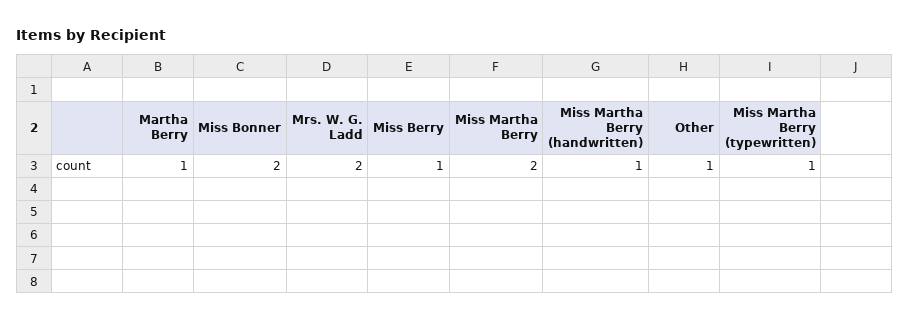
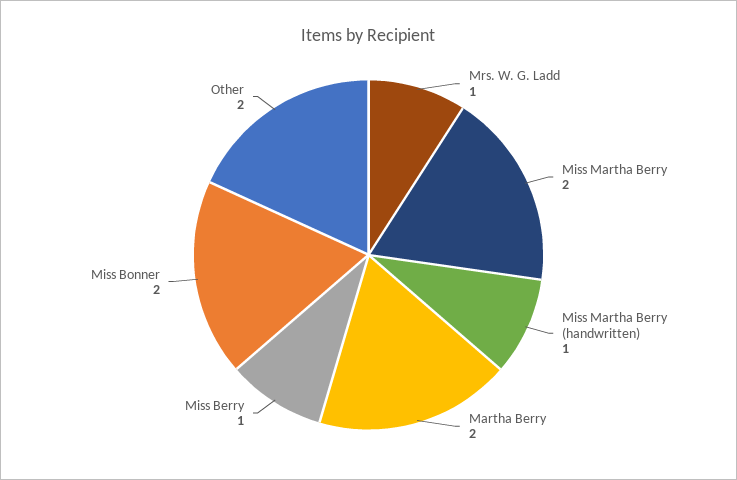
  {
-   "Martha Berry": 1,
+   "Martha Berry": 2,
    "Miss Bonner": 2,
-   "Mrs. W. G. Ladd": 2,
+   "Mrs. W. G. Ladd": 1,
    "Miss Berry": 1,
    "Miss Martha Berry": 2,
    "Miss Martha Berry (handwritten)": 1,
-   "Other": 1,
+   "Other": 2
-   "Miss Martha Berry (typewritten)": 1
  }

